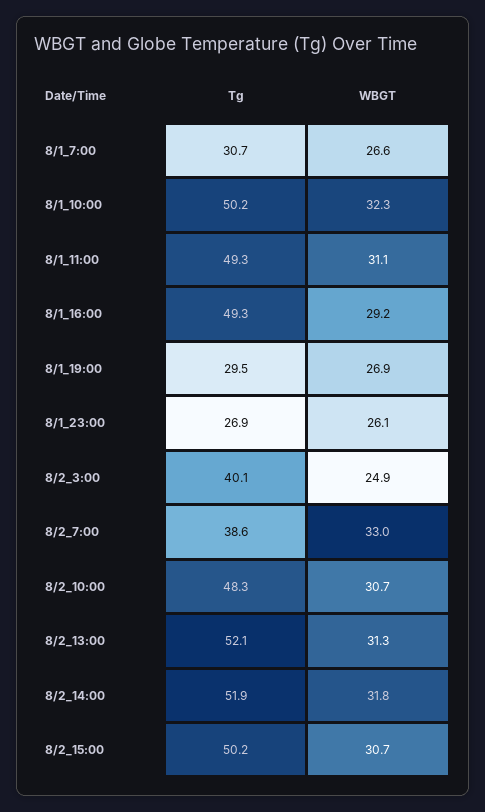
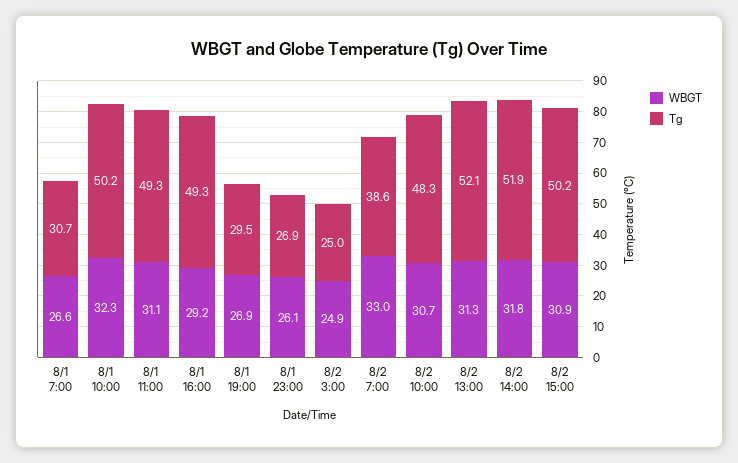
  {
    "Tg": {
      "8/1_7:00": 30.7,
      "8/1_10:00": 50.2,
      "8/1_11:00": 49.3,
      "8/1_16:00": 49.3,
      "8/1_19:00": 29.5,
      "8/1_23:00": 26.9,
-     "8/2_3:00": 40.1,
+     "8/2_3:00": 25,
      "8/2_7:00": 38.6,
      "8/2_10:00": 48.3,
      "8/2_13:00": 52.1,
      "8/2_14:00": 51.9,
      "8/2_15:00": 50.2
    },
    "WBGT": {
      "8/1_7:00": 26.6,
      "8/1_10:00": 32.3,
      "8/1_11:00": 31.1,
      "8/1_16:00": 29.2,
      "8/1_19:00": 26.9,
      "8/1_23:00": 26.1,
      "8/2_3:00": 24.9,
      "8/2_7:00": 33,
      "8/2_10:00": 30.7,
      "8/2_13:00": 31.3,
      "8/2_14:00": 31.8,
-     "8/2_15:00": 30.7
+     "8/2_15:00": 30.9
    }
  }

